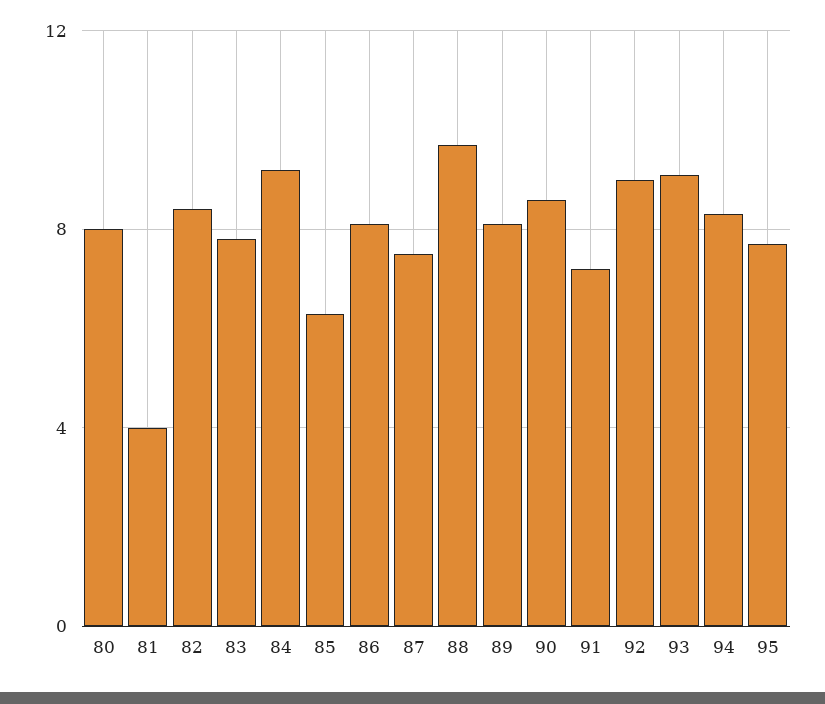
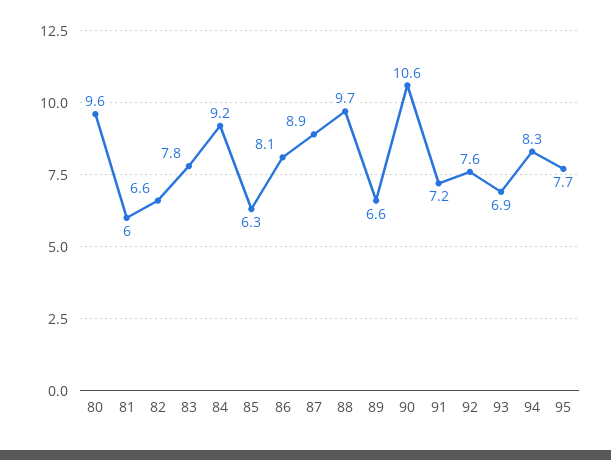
  {
-   "80": 8,
+   "80": 9.6,
-   "81": 4,
+   "81": 6,
-   "82": 8.5,
+   "82": 6.6,
    "83": 7.8,
    "84": 9.2,
    "85": 6.3,
    "86": 8.1,
-   "87": 7.5,
+   "87": 8.9,
    "88": 9.7,
-   "89": 8,
+   "89": 6.6,
-   "90": 8.5,
+   "90": 10.6,
    "91": 7.2,
-   "92": 9,
+   "92": 7.6,
-   "93": 9,
+   "93": 6.9,
    "94": 8.3,
    "95": 7.7
  }

